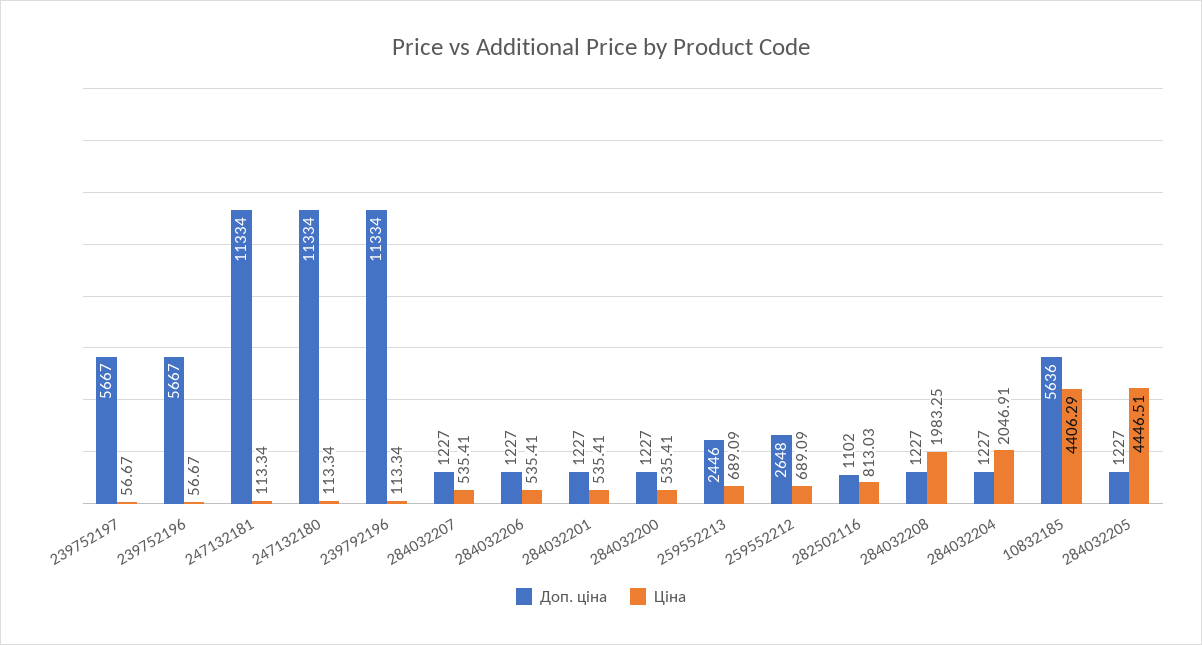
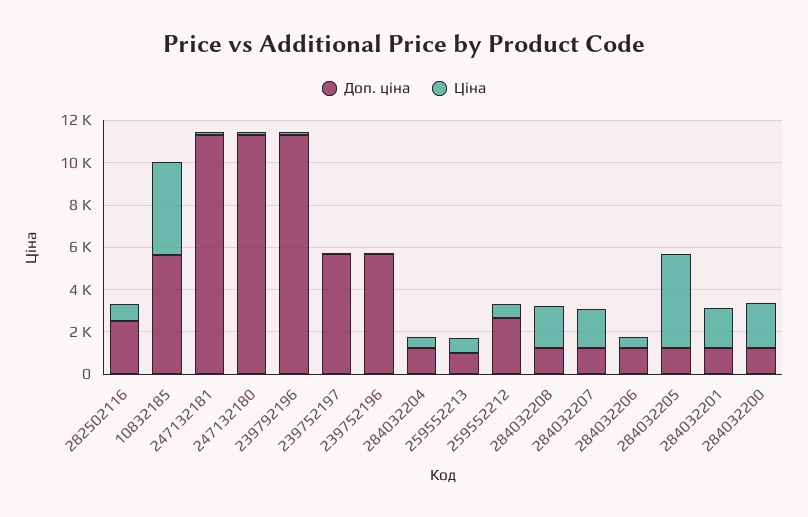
  {
    "Доп. ціна": {
      "239752197": 5667,
      "239752196": 5667,
      "247132181": 11334,
      "247132180": 11334,
      "239792196": 11334,
      "284032207": 1227,
      "284032206": 1227,
      "284032201": 1227,
      "284032200": 1227,
-     "259552213": 2446,
+     "259552213": 1000,
      "259552212": 2648,
-     "282502116": 1102,
+     "282502116": 2500,
      "284032208": 1227,
      "284032204": 1227,
      "10832185": 5636,
      "284032205": 1227
    },
    "Ціна": {
      "239752197": 56.67,
      "239752196": 56.67,
      "247132181": 113.34,
      "247132180": 113.34,
      "239792196": 113.34,
-     "284032207": 535.41,
+     "284032207": 2000,
      "284032206": 535.41,
-     "284032201": 535.41,
+     "284032201": 2000,
-     "284032200": 535.41,
+     "284032200": 2000,
      "259552213": 689.09,
      "259552212": 689.09,
      "282502116": 813.03,
      "284032208": 1983.25,
-     "284032204": 2046.91,
+     "284032204": 500,
      "10832185": 4406.29,
      "284032205": 4446.51
    }
  }

